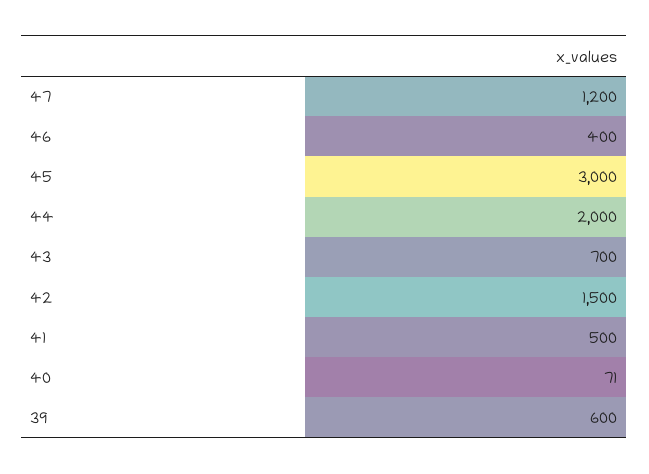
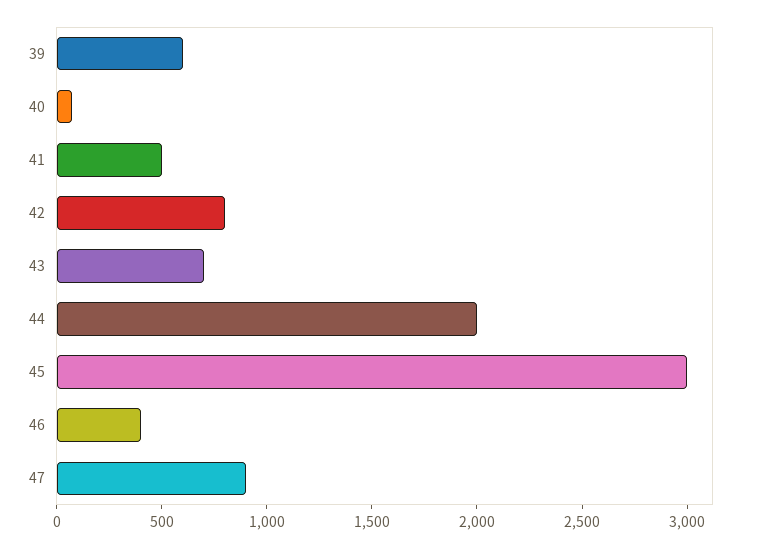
  {
-   "47": 1200,
+   "47": 900,
    "46": 400,
    "45": 3000,
    "44": 2000,
    "43": 700,
-   "42": 1500,
+   "42": 800,
    "41": 500,
    "40": 71,
    "39": 600
  }

